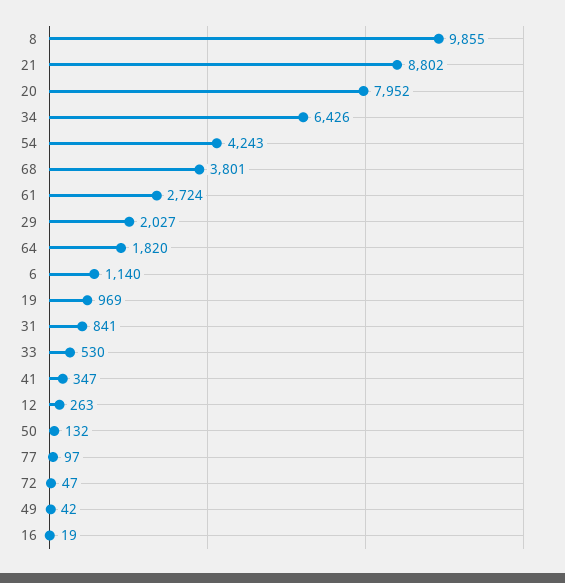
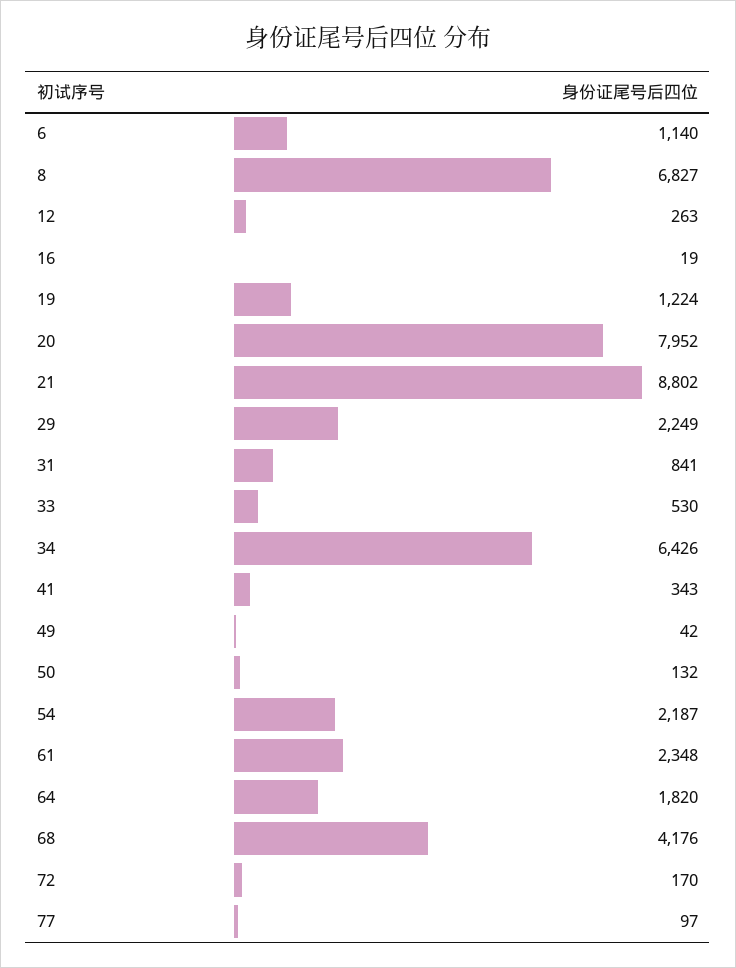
  {
-   "8": 9855,
+   "8": 6827,
    "21": 8802,
    "20": 7952,
    "34": 6426,
-   "54": 4243,
+   "54": 2187,
-   "68": 3801,
+   "68": 4176,
-   "61": 2724,
+   "61": 2348,
-   "29": 2027,
+   "29": 2249,
    "64": 1820,
    "6": 1140,
-   "19": 969,
+   "19": 1224,
    "31": 841,
    "33": 530,
-   "41": 347,
+   "41": 343,
    "12": 263,
    "50": 132,
    "77": 97,
-   "72": 47,
+   "72": 170,
    "49": 42,
    "16": 19
  }

